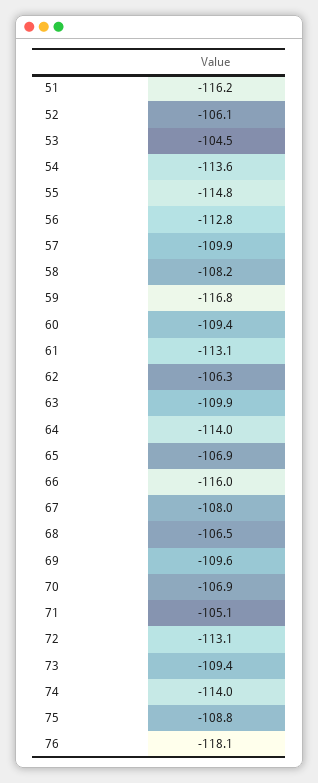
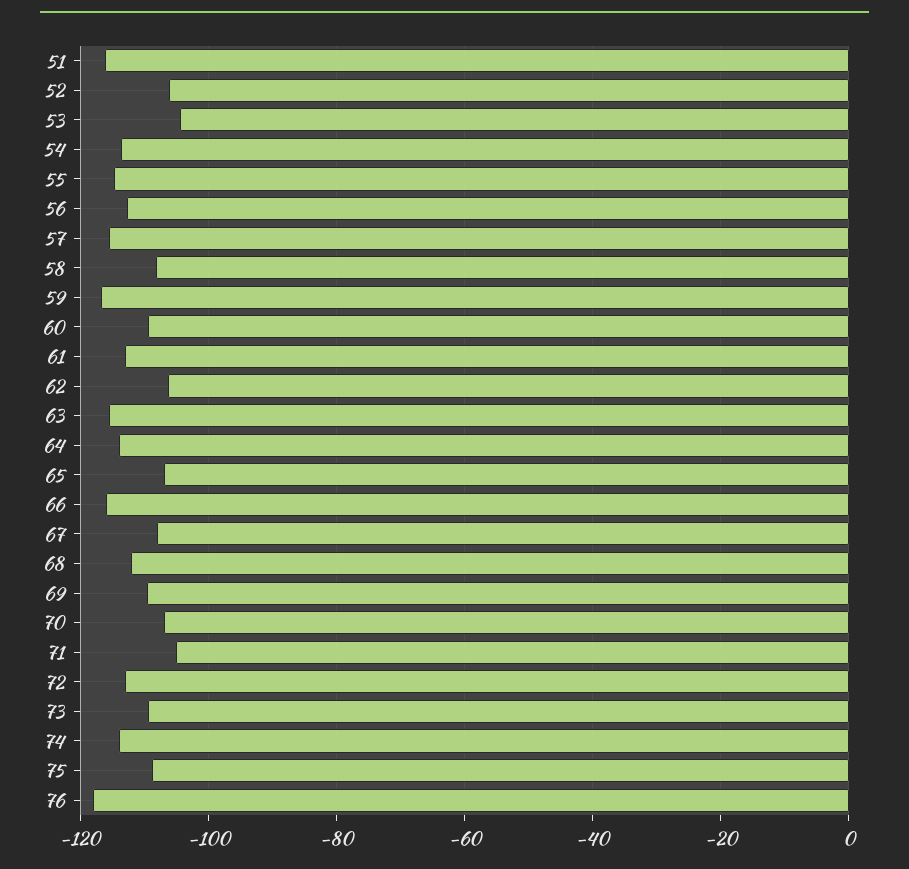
  {
    "51": -116.2,
    "52": -106.1,
    "53": -104.5,
    "54": -113.6,
    "55": -114.8,
    "56": -112.8,
-   "57": -109.9,
+   "57": -116,
    "58": -108.2,
    "59": -116.8,
    "60": -109.4,
    "61": -113.1,
    "62": -106.3,
-   "63": -109.9,
+   "63": -116,
    "64": -114,
    "65": -106.9,
    "66": -116,
    "67": -108,
-   "68": -106.5,
+   "68": -112,
    "69": -109.6,
    "70": -106.9,
    "71": -105.1,
    "72": -113.1,
    "73": -109.4,
    "74": -114,
    "75": -108.8,
    "76": -118.1
  }

